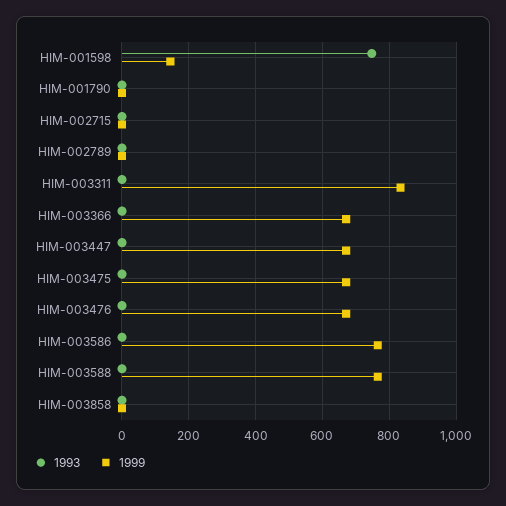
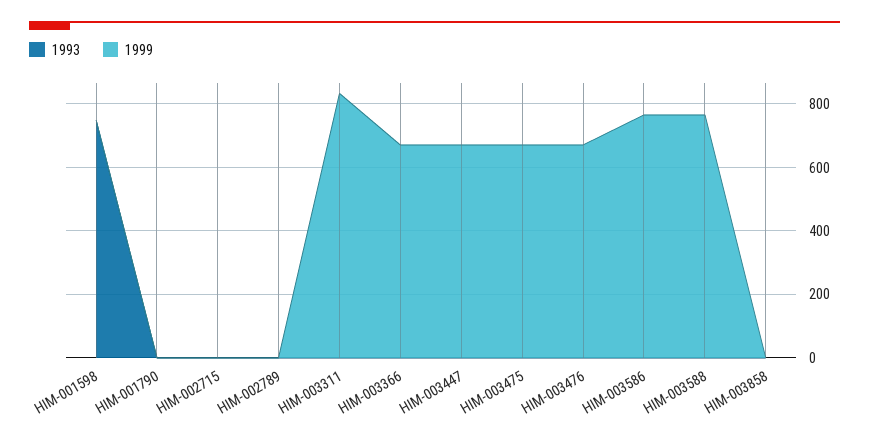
  {
    "1993": {
      "HIM-001598": 740,
      "HIM-001790": 0,
      "HIM-002715": 0,
      "HIM-002789": 0,
      "HIM-003311": 0,
      "HIM-003366": 0,
      "HIM-003447": 0,
      "HIM-003475": 0,
      "HIM-003476": 0,
      "HIM-003586": 0,
      "HIM-003588": 0,
      "HIM-003858": 0
    },
    "1999": {
-     "HIM-001598": 140,
+     "HIM-001598": 0,
      "HIM-001790": 0,
      "HIM-002715": 0,
      "HIM-002789": 0,
      "HIM-003311": 840,
      "HIM-003366": 680,
      "HIM-003447": 680,
      "HIM-003475": 680,
      "HIM-003476": 680,
      "HIM-003586": 760,
      "HIM-003588": 760,
      "HIM-003858": 0
    }
  }

